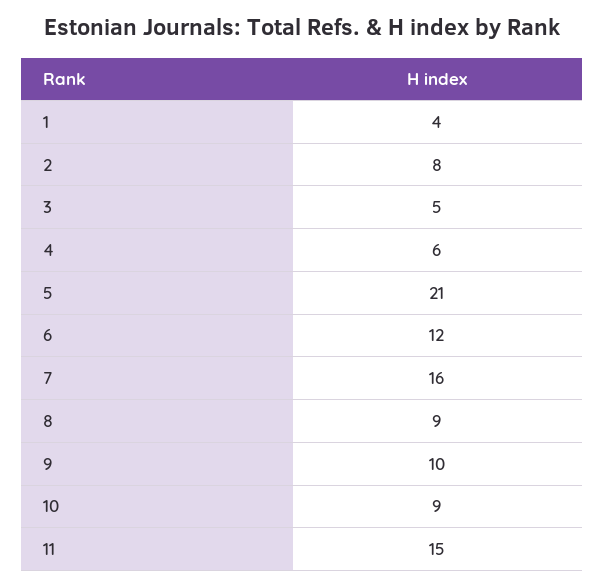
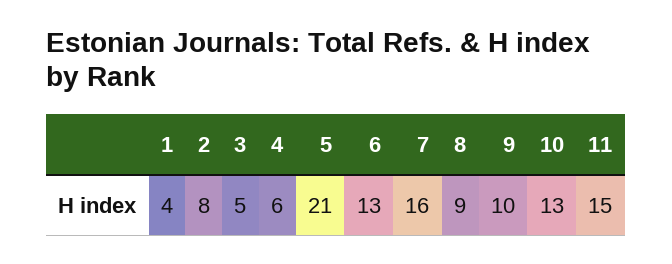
  {
    "1": 4,
    "2": 8,
    "3": 5,
    "4": 6,
    "5": 21,
-   "6": 12,
+   "6": 13,
    "7": 16,
    "8": 9,
    "9": 10,
-   "10": 9,
+   "10": 13,
    "11": 15
  }

